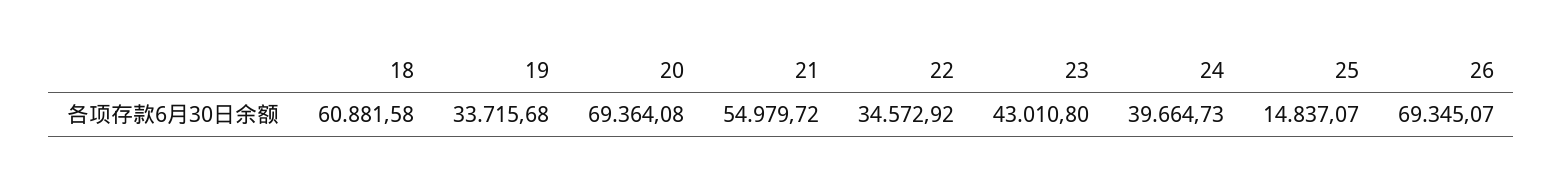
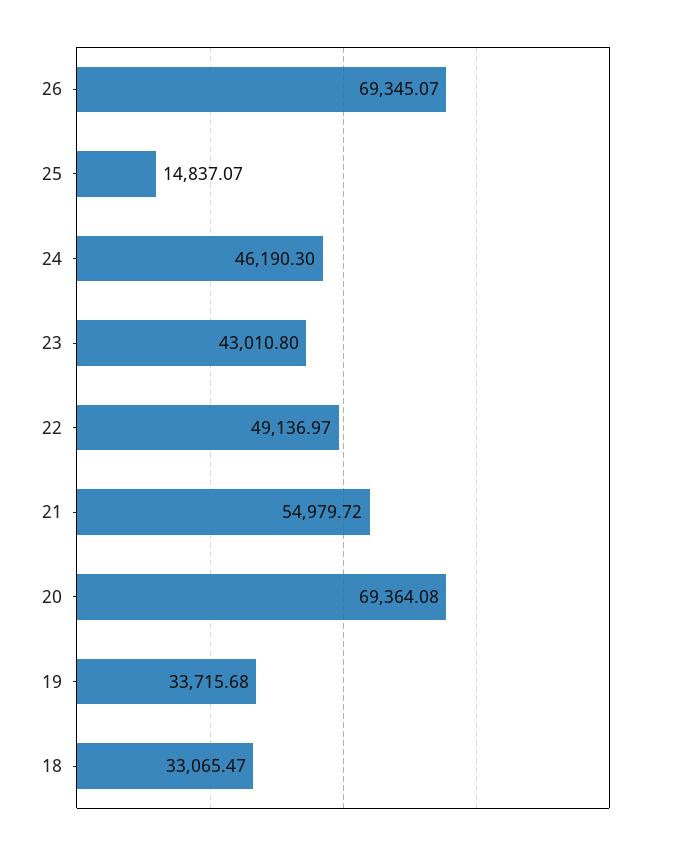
  {
-   "18": 60881.58,
+   "18": 33065.47,
    "19": 33715.68,
    "20": 69364.08,
    "21": 54979.72,
-   "22": 34572.92,
+   "22": 49136.97,
    "23": 43010.8,
-   "24": 39664.73,
+   "24": 46190.3,
    "25": 14837.07,
    "26": 69345.07
  }

